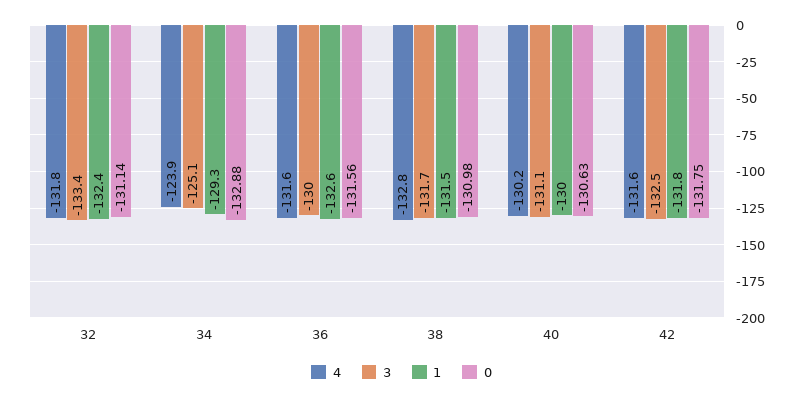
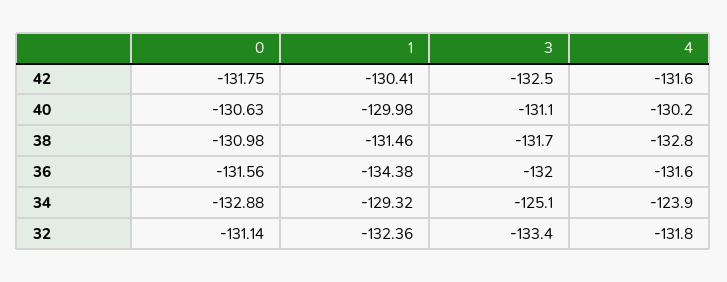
  {
    "4": {
      "32": -131.8,
      "34": -123.9,
      "36": -131.6,
      "38": -132.8,
      "40": -130.2,
      "42": -131.6
    },
    "3": {
      "32": -133.4,
      "34": -125.1,
-     "36": -130,
+     "36": -132,
      "38": -131.7,
      "40": -131.1,
      "42": -132.5
    },
    "1": {
      "32": -132.36,
      "34": -129.32,
-     "36": -132.6,
+     "36": -134.38,
      "38": -131.46,
      "40": -129.98,
-     "42": -131.8
+     "42": -130.41
    },
    "0": {
      "32": -131.14,
      "34": -132.88,
      "36": -131.56,
      "38": -130.98,
      "40": -130.63,
      "42": -131.75
    }
  }

